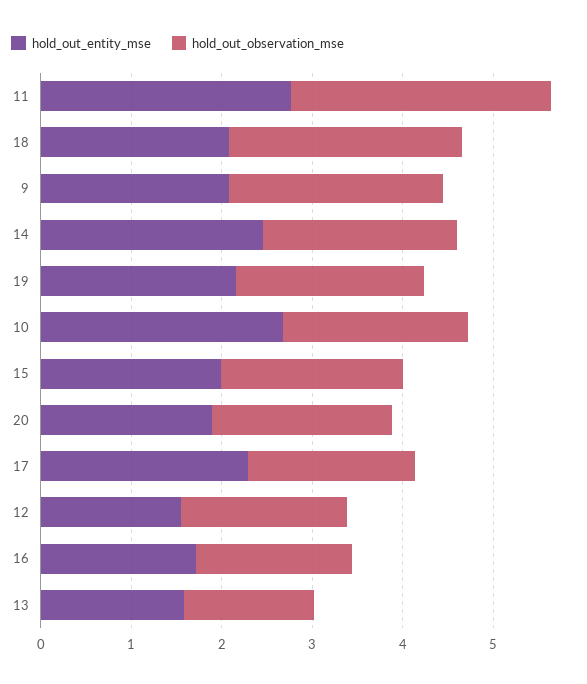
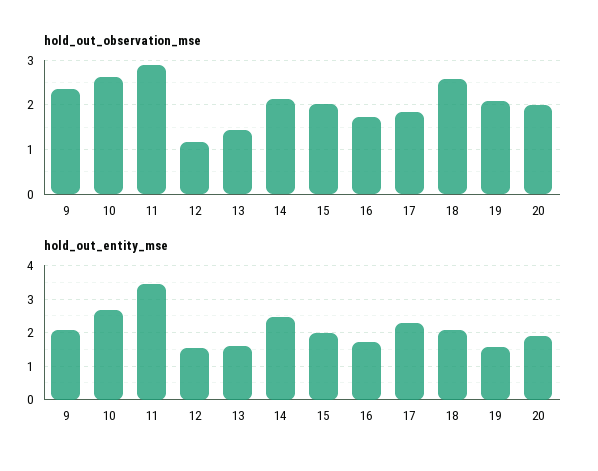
  {
    "hold_out_entity_mse": {
-     "11": 2.8,
+     "11": 3.4,
      "18": 2,
      "9": 2,
      "14": 2.4,
-     "19": 2.2,
+     "19": 1.6,
      "10": 2.6,
      "15": 2,
      "20": 1.8,
      "17": 2.2,
      "12": 1.6,
      "16": 1.8,
      "13": 1.6
    },
    "hold_out_observation_mse": {
      "11": 2.8,
      "18": 2.6,
      "9": 2.4,
      "14": 2.2,
      "19": 2,
-     "10": 2,
+     "10": 2.6,
      "15": 2,
      "20": 2,
      "17": 1.8,
-     "12": 1.8,
+     "12": 1.2,
      "16": 1.8,
      "13": 1.4
    }
  }

